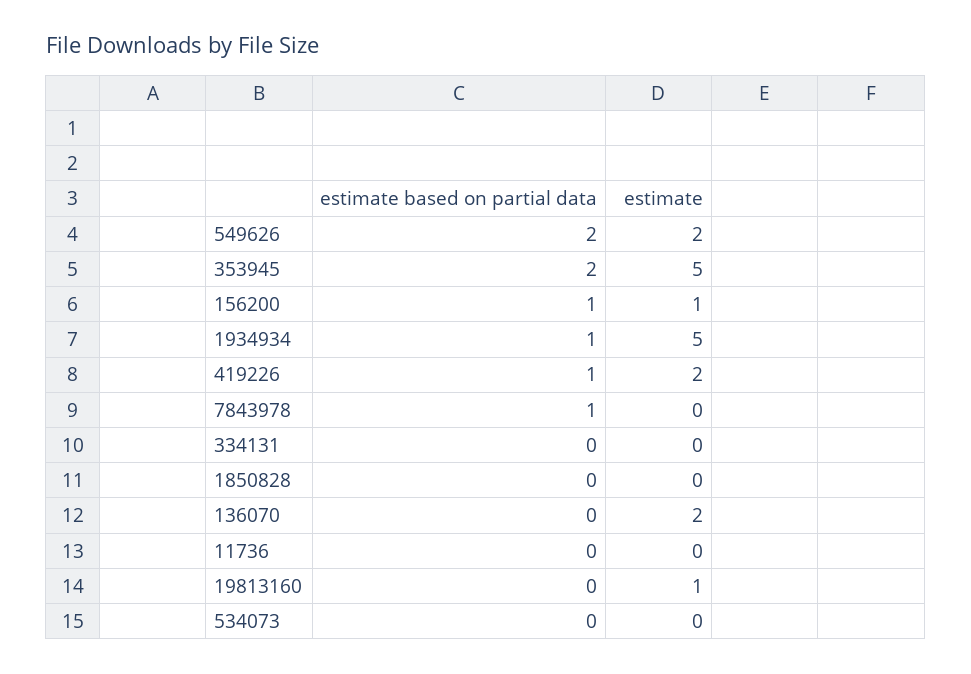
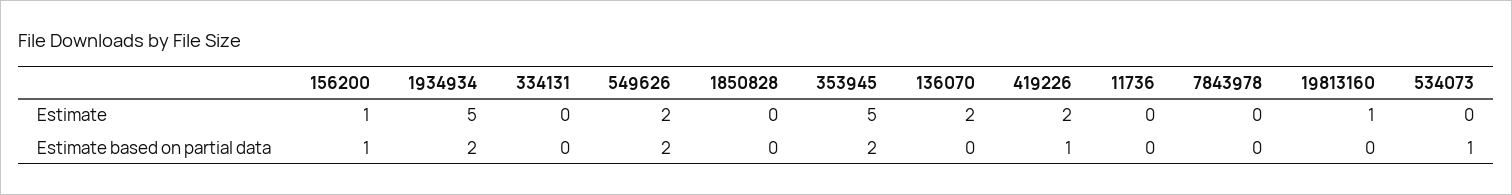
  {
    "estimate based on partial data": {
      "549626": 2,
      "353945": 2,
      "156200": 1,
-     "1934934": 1,
+     "1934934": 2,
      "419226": 1,
-     "7843978": 1,
+     "7843978": 0,
      "334131": 0,
      "1850828": 0,
      "136070": 0,
      "11736": 0,
      "19813160": 0,
-     "534073": 0
+     "534073": 1
    },
    "estimate": {
      "549626": 2,
      "353945": 5,
      "156200": 1,
      "1934934": 5,
      "419226": 2,
      "7843978": 0,
      "334131": 0,
      "1850828": 0,
      "136070": 2,
      "11736": 0,
      "19813160": 1,
      "534073": 0
    }
  }

